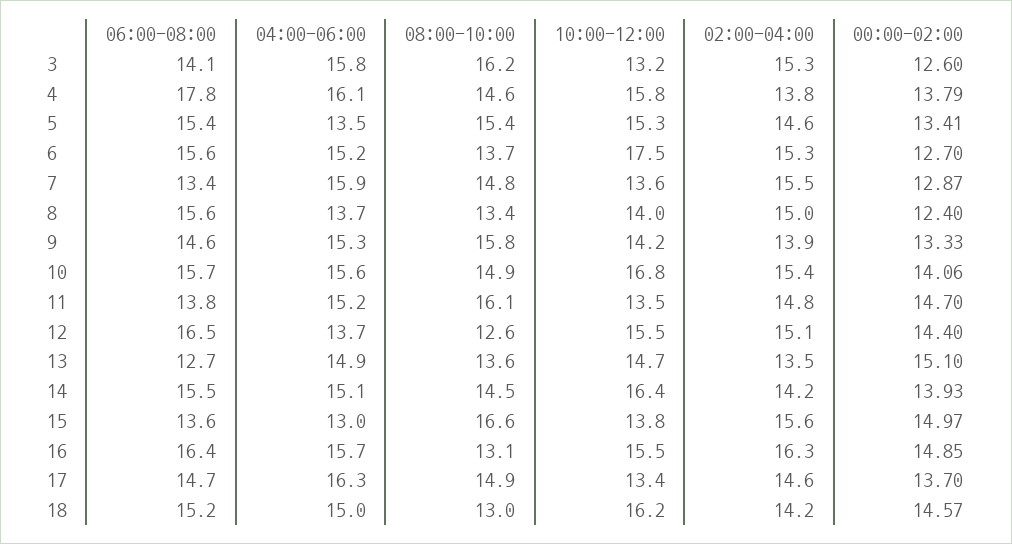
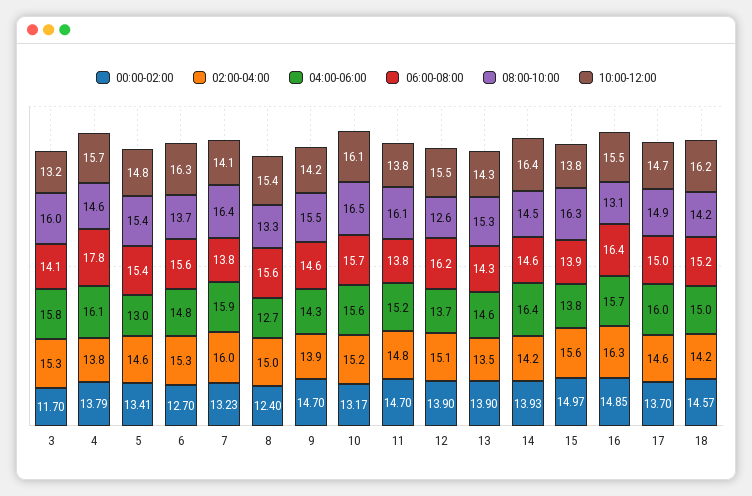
  {
    "06:00-08:00": {
      "3": 14.1,
      "4": 17.8,
      "5": 15.4,
      "6": 15.6,
-     "7": 13.4,
+     "7": 13.8,
      "8": 15.6,
      "9": 14.6,
      "10": 15.7,
      "11": 13.8,
-     "12": 16.5,
+     "12": 16.2,
-     "13": 12.7,
+     "13": 14.3,
-     "14": 15.5,
+     "14": 14.6,
-     "15": 13.6,
+     "15": 13.9,
      "16": 16.4,
-     "17": 14.7,
+     "17": 15,
      "18": 15.2
    },
    "04:00-06:00": {
      "3": 15.8,
      "4": 16.1,
-     "5": 13.5,
+     "5": 13,
-     "6": 15.2,
+     "6": 14.8,
      "7": 15.9,
-     "8": 13.7,
+     "8": 12.7,
-     "9": 15.3,
+     "9": 14.3,
      "10": 15.6,
      "11": 15.2,
      "12": 13.7,
-     "13": 14.9,
+     "13": 14.6,
-     "14": 15.1,
+     "14": 16.4,
-     "15": 13,
+     "15": 13.8,
      "16": 15.7,
-     "17": 16.3,
+     "17": 16,
      "18": 15
    },
    "08:00-10:00": {
-     "3": 16.2,
+     "3": 16,
      "4": 14.6,
      "5": 15.4,
      "6": 13.7,
-     "7": 14.8,
+     "7": 16.4,
-     "8": 13.4,
+     "8": 13.3,
-     "9": 15.8,
+     "9": 15.5,
-     "10": 14.9,
+     "10": 16.5,
      "11": 16.1,
      "12": 12.6,
-     "13": 13.6,
+     "13": 15.3,
      "14": 14.5,
-     "15": 16.6,
+     "15": 16.3,
      "16": 13.1,
      "17": 14.9,
-     "18": 13
+     "18": 14.2
    },
    "10:00-12:00": {
      "3": 13.2,
-     "4": 15.8,
+     "4": 15.7,
-     "5": 15.3,
+     "5": 14.8,
-     "6": 17.5,
+     "6": 16.3,
-     "7": 13.6,
+     "7": 14.1,
-     "8": 14,
+     "8": 15.4,
      "9": 14.2,
-     "10": 16.8,
+     "10": 16.1,
-     "11": 13.5,
+     "11": 13.8,
      "12": 15.5,
-     "13": 14.7,
+     "13": 14.3,
      "14": 16.4,
      "15": 13.8,
      "16": 15.5,
-     "17": 13.4,
+     "17": 14.7,
      "18": 16.2
    },
    "02:00-04:00": {
      "3": 15.3,
      "4": 13.8,
      "5": 14.6,
      "6": 15.3,
-     "7": 15.5,
+     "7": 16,
      "8": 15,
      "9": 13.9,
-     "10": 15.4,
+     "10": 15.2,
      "11": 14.8,
      "12": 15.1,
      "13": 13.5,
      "14": 14.2,
      "15": 15.6,
      "16": 16.3,
      "17": 14.6,
      "18": 14.2
    },
    "00:00-02:00": {
-     "3": 12.6,
+     "3": 11.7,
      "4": 13.79,
      "5": 13.41,
      "6": 12.7,
-     "7": 12.87,
+     "7": 13.23,
      "8": 12.4,
-     "9": 13.33,
+     "9": 14.7,
-     "10": 14.06,
+     "10": 13.17,
      "11": 14.7,
-     "12": 14.4,
+     "12": 13.9,
-     "13": 15.1,
+     "13": 13.9,
      "14": 13.93,
      "15": 14.97,
      "16": 14.85,
      "17": 13.7,
      "18": 14.57
    }
  }

